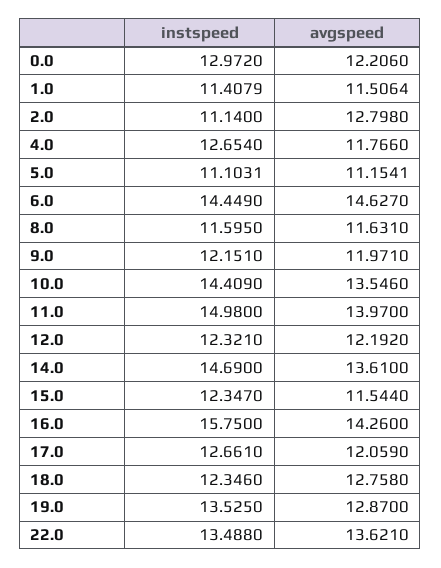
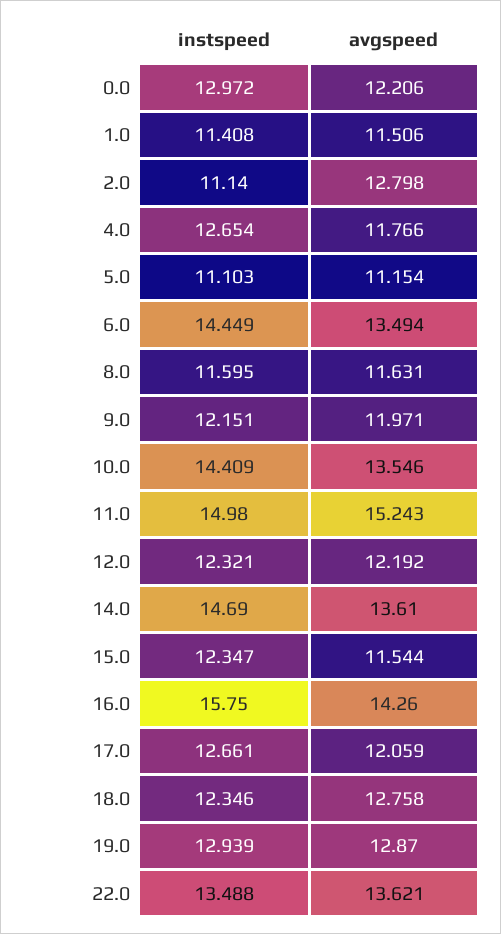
  {
    "instspeed": {
      "0.0": 12.972,
      "1.0": 11.4079,
      "2.0": 11.14,
      "4.0": 12.654,
      "5.0": 11.1031,
      "6.0": 14.449,
      "8.0": 11.595,
      "9.0": 12.151,
      "10.0": 14.409,
      "11.0": 14.98,
      "12.0": 12.321,
      "14.0": 14.69,
      "15.0": 12.347,
      "16.0": 15.75,
      "17.0": 12.661,
      "18.0": 12.346,
-     "19.0": 13.525,
+     "19.0": 12.939,
      "22.0": 13.488
    },
    "avgspeed": {
      "0.0": 12.206,
      "1.0": 11.5064,
      "2.0": 12.798,
      "4.0": 11.766,
      "5.0": 11.1541,
-     "6.0": 14.627,
+     "6.0": 13.494,
      "8.0": 11.631,
      "9.0": 11.971,
      "10.0": 13.546,
-     "11.0": 13.97,
+     "11.0": 15.243,
      "12.0": 12.192,
      "14.0": 13.61,
      "15.0": 11.544,
      "16.0": 14.26,
      "17.0": 12.059,
      "18.0": 12.758,
      "19.0": 12.87,
      "22.0": 13.621
    }
  }

